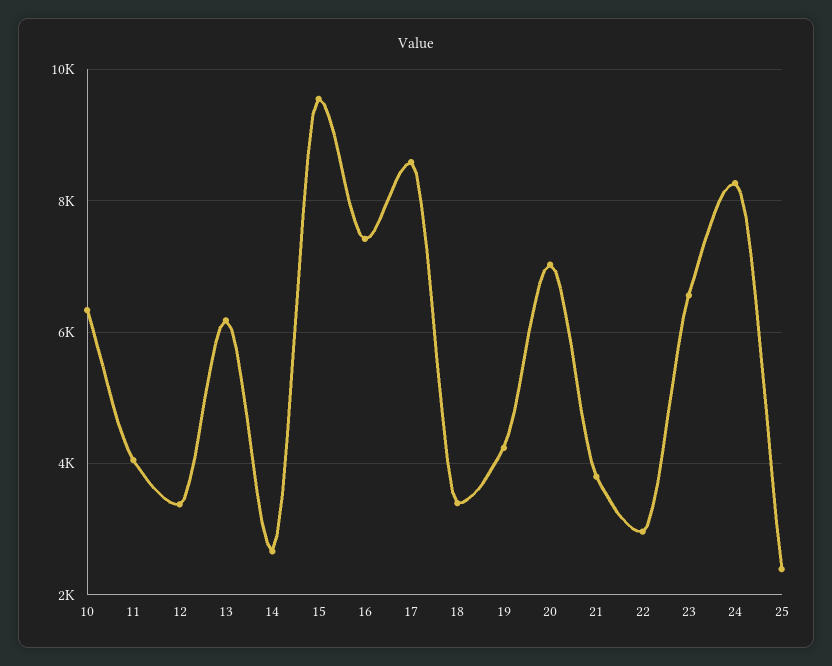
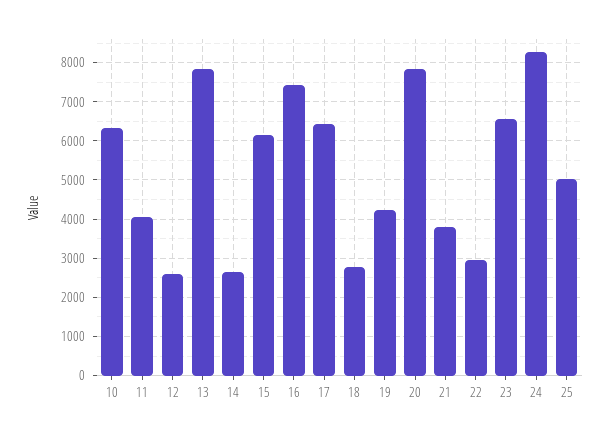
  {
    "10": 6400,
    "11": 4000,
-   "12": 3400,
+   "12": 2600,
-   "13": 6200,
+   "13": 7800,
    "14": 2600,
-   "15": 9600,
+   "15": 6200,
    "16": 7400,
-   "17": 8600,
+   "17": 6400,
-   "18": 3400,
+   "18": 2800,
    "19": 4200,
-   "20": 7000,
+   "20": 7800,
    "21": 3800,
    "22": 3000,
    "23": 6600,
    "24": 8200,
-   "25": 2400
+   "25": 5000
  }

